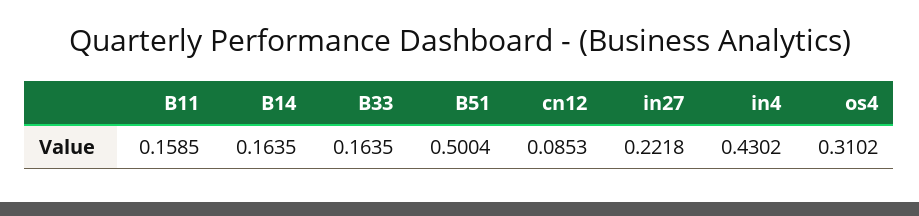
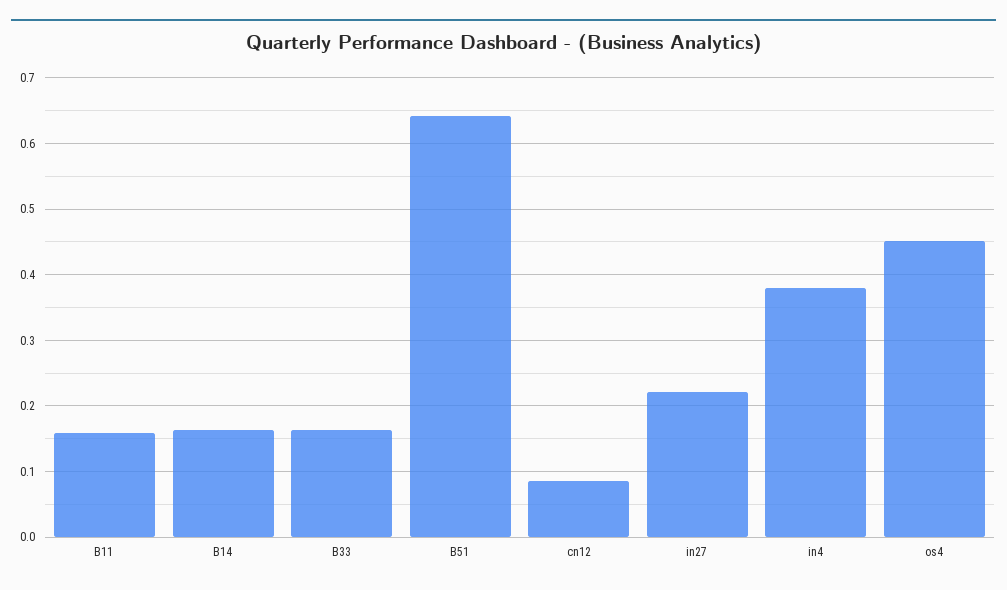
  {
    "B11": 0.1585,
    "B14": 0.1635,
    "B33": 0.1635,
-   "B51": 0.5004,
+   "B51": 0.64,
    "cn12": 0.0853,
    "in27": 0.2218,
-   "in4": 0.4302,
+   "in4": 0.38,
-   "os4": 0.3102
+   "os4": 0.45
  }

